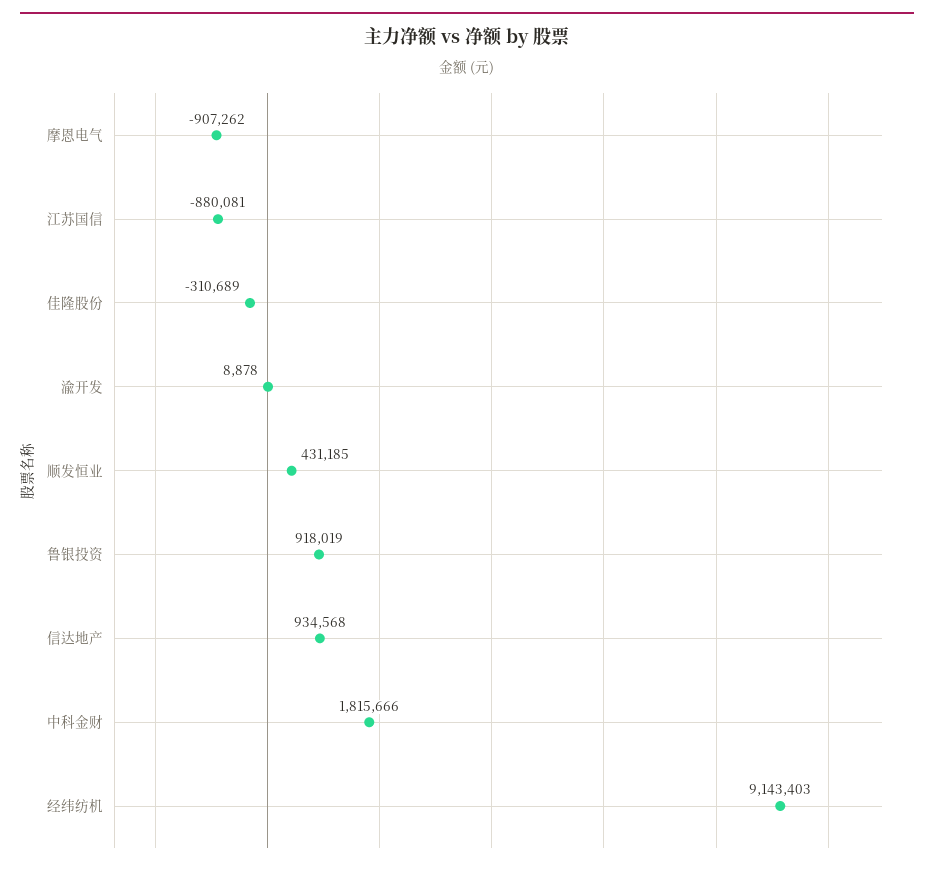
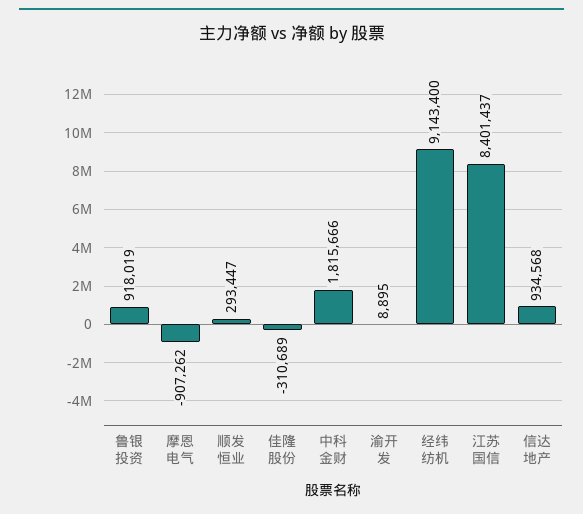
  {
    "摩恩电气": -907262,
-   "江苏国信": -880081,
+   "江苏国信": 8401437,
    "佳隆股份": -310689,
-   "渝开发": 8878,
+   "渝开发": 8895,
-   "顺发恒业": 431185,
+   "顺发恒业": 293447,
    "鲁银投资": 918019,
    "信达地产": 934568,
    "中科金财": 1815666,
-   "经纬纺机": 9143403
+   "经纬纺机": 9143400
  }

